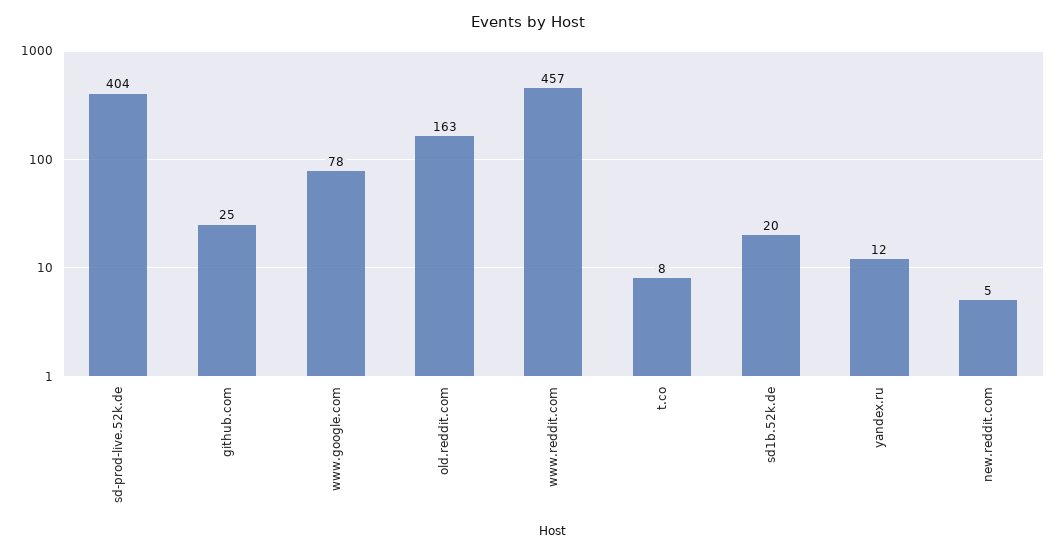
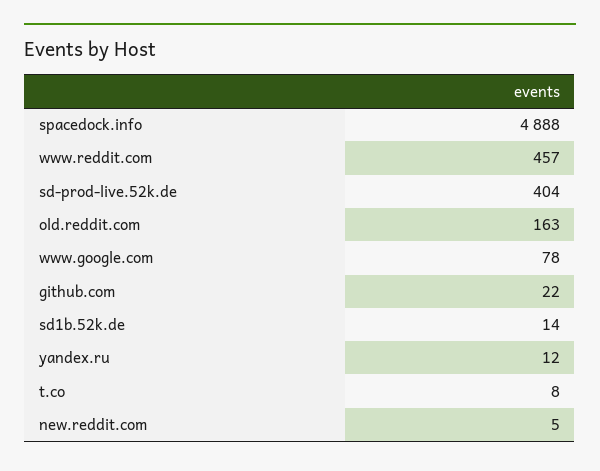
  {
    "sd-prod-live.52k.de": 404,
-   "github.com": 25,
+   "github.com": 22,
    "www.google.com": 78,
    "old.reddit.com": 163,
    "www.reddit.com": 457,
    "t.co": 8,
-   "sd1b.52k.de": 20,
+   "sd1b.52k.de": 14,
    "yandex.ru": 12,
-   "new.reddit.com": 5
+   "new.reddit.com": 5,
+   "spacedock.info": 4888
  }

